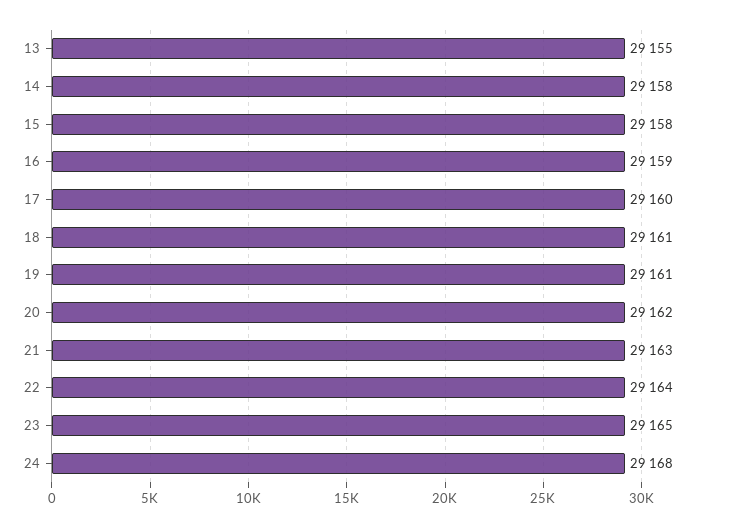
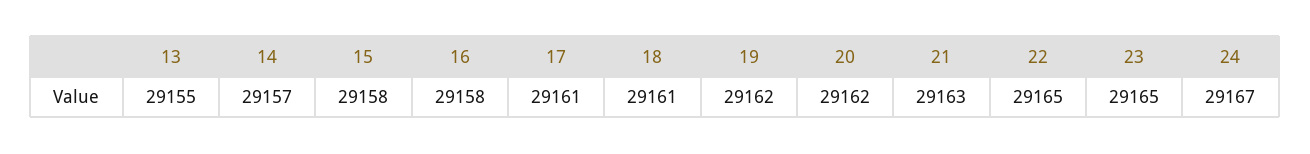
  {
    "13": 29155,
-   "14": 29158,
+   "14": 29157,
    "15": 29158,
-   "16": 29159,
+   "16": 29158,
-   "17": 29160,
+   "17": 29161,
    "18": 29161,
-   "19": 29161,
+   "19": 29162,
    "20": 29162,
    "21": 29163,
-   "22": 29164,
+   "22": 29165,
    "23": 29165,
-   "24": 29168
+   "24": 29167
  }

